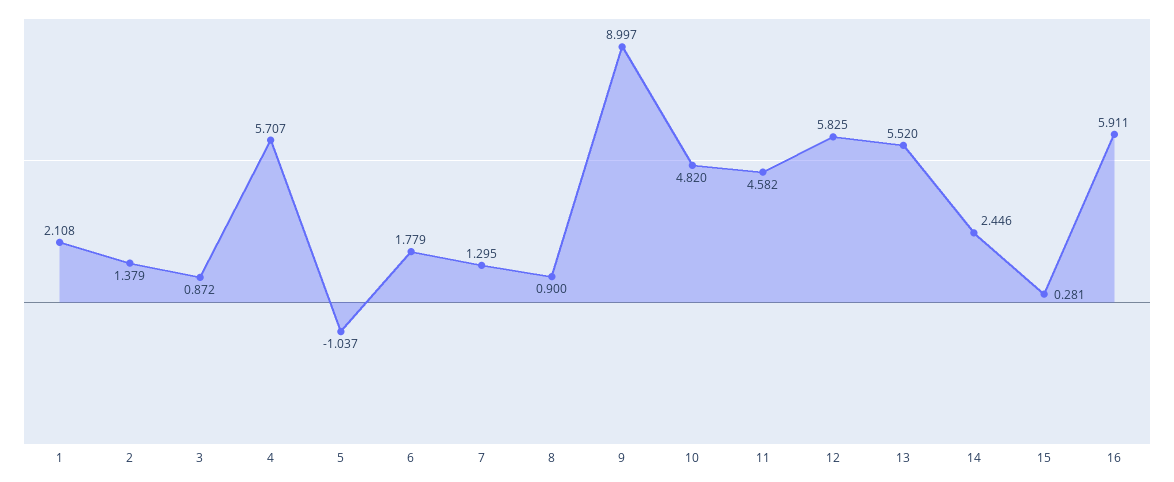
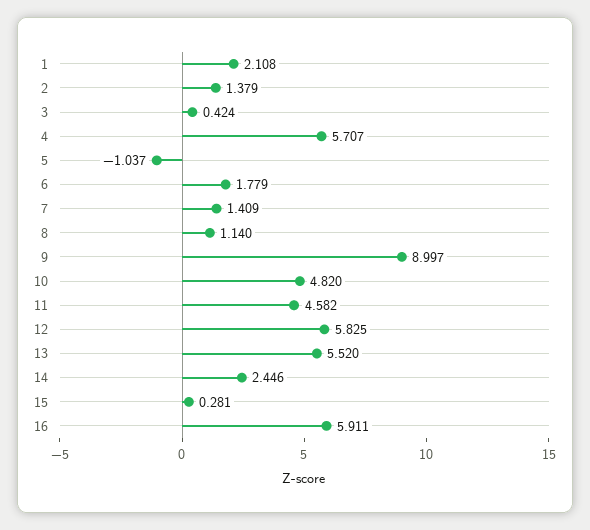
  {
    "1": 2.108,
    "2": 1.379,
-   "3": 0.872,
+   "3": 0.424,
    "4": 5.707,
    "5": -1.037,
    "6": 1.779,
-   "7": 1.295,
+   "7": 1.409,
-   "8": 0.9,
+   "8": 1.14,
    "9": 8.997,
    "10": 4.82,
    "11": 4.582,
    "12": 5.825,
    "13": 5.52,
    "14": 2.446,
    "15": 0.281,
    "16": 5.911
  }

